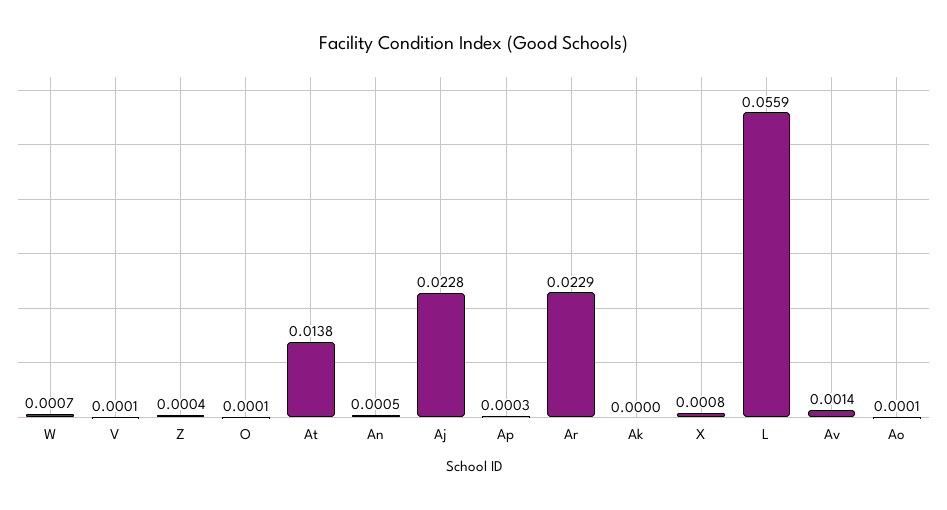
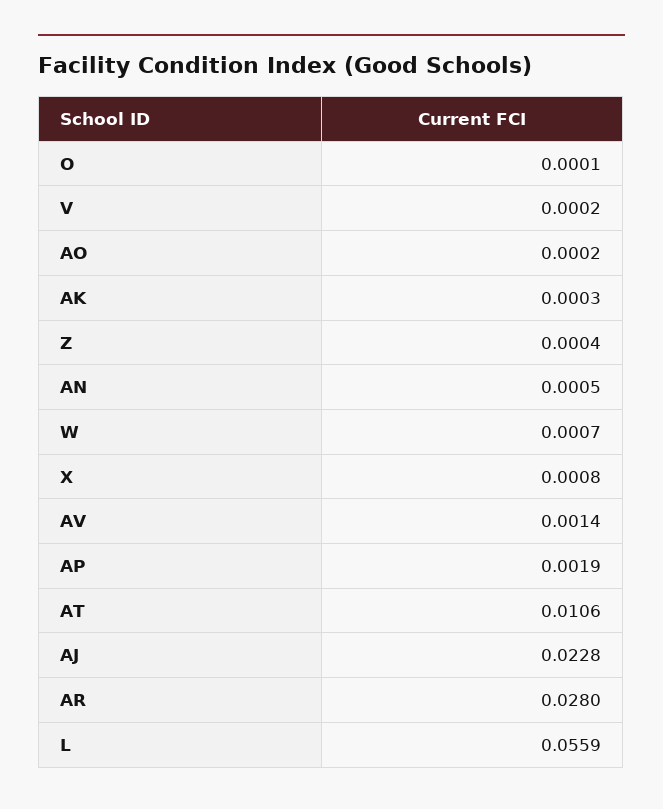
  {
    "W": 0.0007,
-   "V": 0.0001,
+   "V": 0.0002,
    "Z": 0.0004,
    "O": 0.0001,
-   "At": 0.0138,
+   "At": 0.0106,
    "An": 0.0005,
    "Aj": 0.0228,
-   "Ap": 0.0003,
+   "Ap": 0.0019,
-   "Ar": 0.0229,
+   "Ar": 0.028,
-   "Ak": 0,
+   "Ak": 0.0003,
    "X": 0.0008,
    "L": 0.0559,
    "Av": 0.0014,
-   "Ao": 0.0001
+   "Ao": 0.0002
  }

